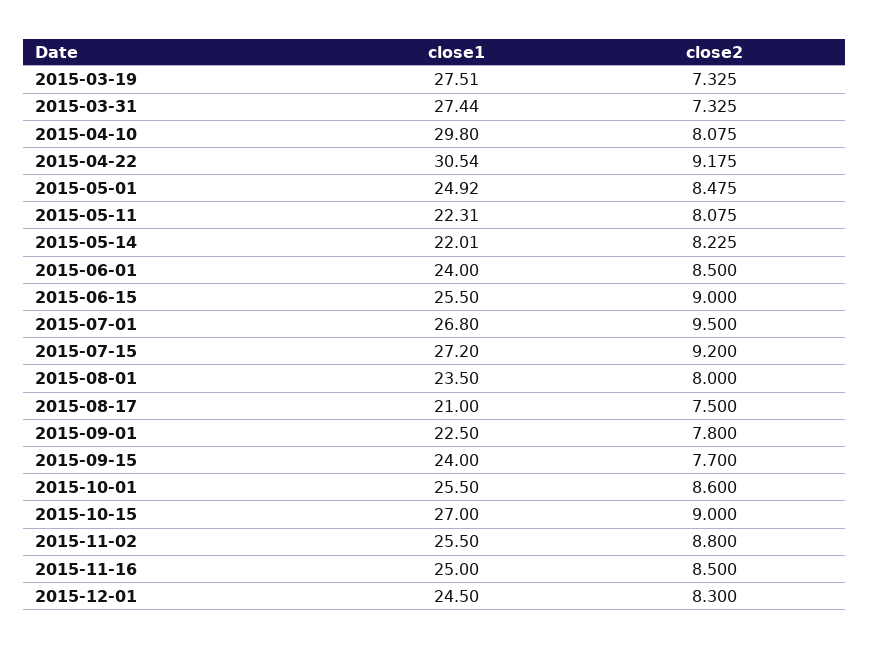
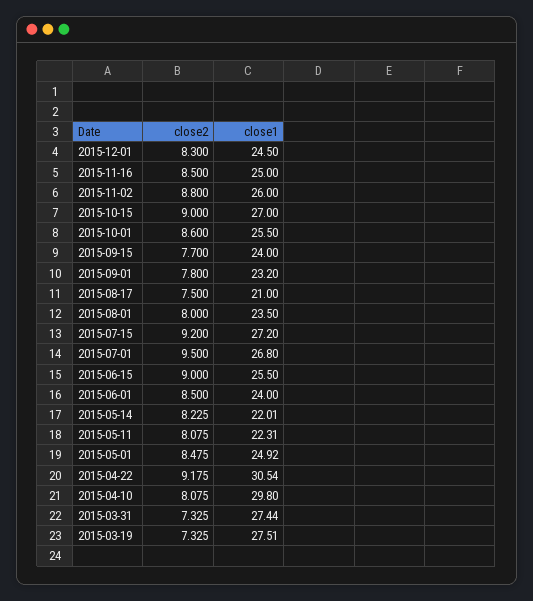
  {
    "close1": {
      "2015-03-19": 27.51,
      "2015-03-31": 27.44,
      "2015-04-10": 29.8,
      "2015-04-22": 30.54,
      "2015-05-01": 24.92,
      "2015-05-11": 22.31,
      "2015-05-14": 22.01,
      "2015-06-01": 24,
      "2015-06-15": 25.5,
      "2015-07-01": 26.8,
      "2015-07-15": 27.2,
      "2015-08-01": 23.5,
      "2015-08-17": 21,
-     "2015-09-01": 22.5,
+     "2015-09-01": 23.2,
      "2015-09-15": 24,
      "2015-10-01": 25.5,
      "2015-10-15": 27,
-     "2015-11-02": 25.5,
+     "2015-11-02": 26,
      "2015-11-16": 25,
      "2015-12-01": 24.5
    },
    "close2": {
      "2015-03-19": 7.325,
      "2015-03-31": 7.325,
      "2015-04-10": 8.075,
      "2015-04-22": 9.175,
      "2015-05-01": 8.475,
      "2015-05-11": 8.075,
      "2015-05-14": 8.225,
      "2015-06-01": 8.5,
      "2015-06-15": 9,
      "2015-07-01": 9.5,
      "2015-07-15": 9.2,
      "2015-08-01": 8,
      "2015-08-17": 7.5,
      "2015-09-01": 7.8,
      "2015-09-15": 7.7,
      "2015-10-01": 8.6,
      "2015-10-15": 9,
      "2015-11-02": 8.8,
      "2015-11-16": 8.5,
      "2015-12-01": 8.3
    }
  }

